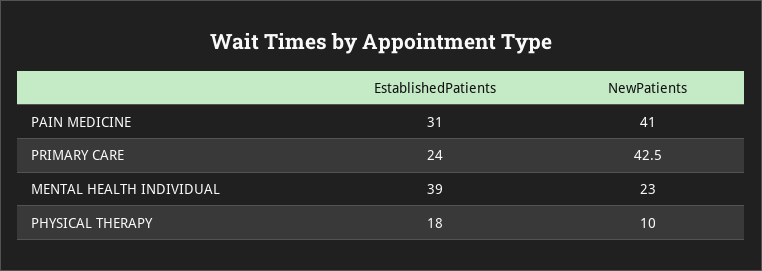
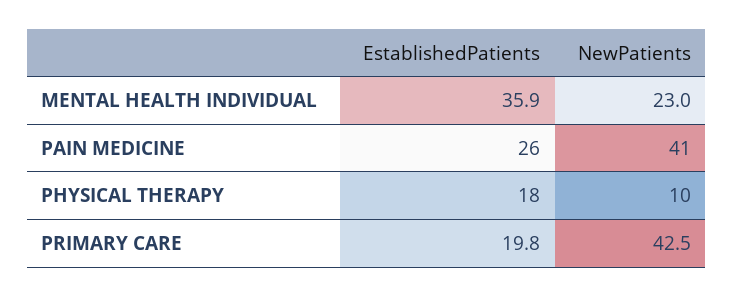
  {
    "EstablishedPatients": {
-     "PAIN MEDICINE": 31,
+     "PAIN MEDICINE": 26,
-     "PRIMARY CARE": 24,
+     "PRIMARY CARE": 19.8,
-     "MENTAL HEALTH INDIVIDUAL": 39,
+     "MENTAL HEALTH INDIVIDUAL": 35.9,
      "PHYSICAL THERAPY": 18
    },
    "NewPatients": {
      "PAIN MEDICINE": 41,
      "PRIMARY CARE": 42.5,
      "MENTAL HEALTH INDIVIDUAL": 23,
      "PHYSICAL THERAPY": 10
    }
  }

